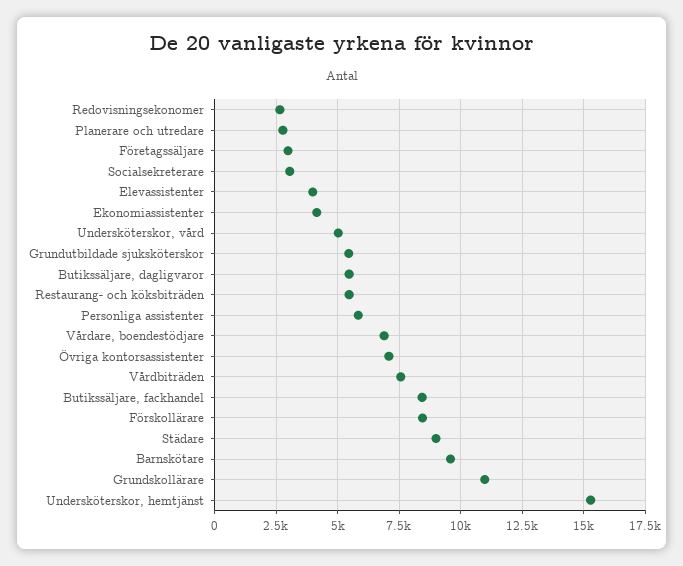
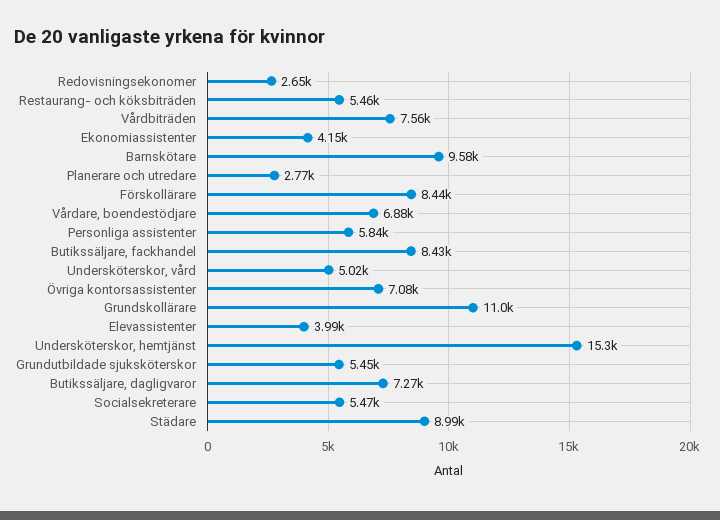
  {
    "Redovisningsekonomer": 2650,
    "Planerare och utredare": 2770,
-   "Företagssäljare": 3000,
-   "Socialsekreterare": 3000,
+   "Socialsekreterare": 5470,
    "Elevassistenter": 3990,
    "Ekonomiassistenter": 4150,
    "Undersköterskor, vård": 5020,
    "Grundutbildade sjuksköterskor": 5450,
-   "Butikssäljare, dagligvaror": 5500,
+   "Butikssäljare, dagligvaror": 7270,
    "Restaurang- och köksbiträden": 5460,
    "Personliga assistenter": 5840,
    "Vårdare, boendestödjare": 6880,
    "Övriga kontorsassistenter": 7080,
    "Vårdbiträden": 7560,
    "Butikssäljare, fackhandel": 8430,
    "Förskollärare": 8440,
    "Städare": 8990,
    "Barnskötare": 9580,
    "Grundskollärare": 11000,
    "Undersköterskor, hemtjänst": 15300
  }

